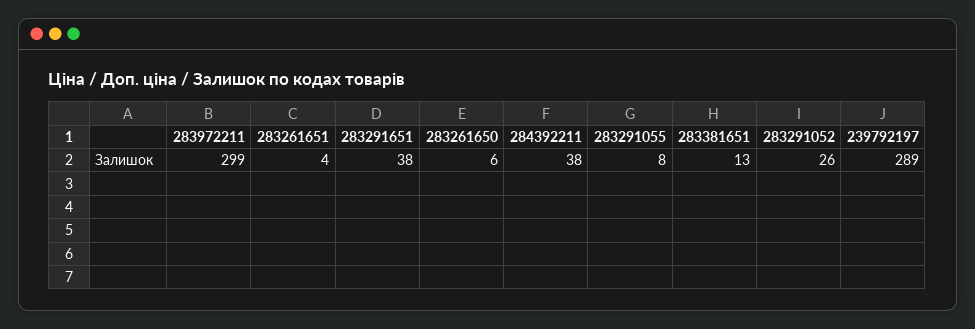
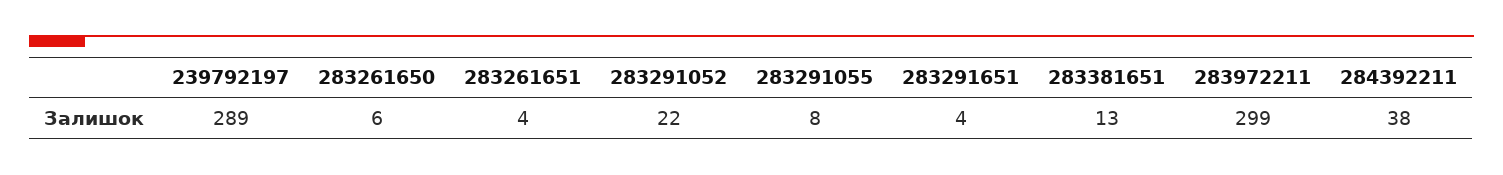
  {
    "283972211": 299,
    "283261651": 4,
-   "283291651": 38,
+   "283291651": 4,
    "283261650": 6,
    "284392211": 38,
    "283291055": 8,
    "283381651": 13,
-   "283291052": 26,
+   "283291052": 22,
    "239792197": 289
  }

